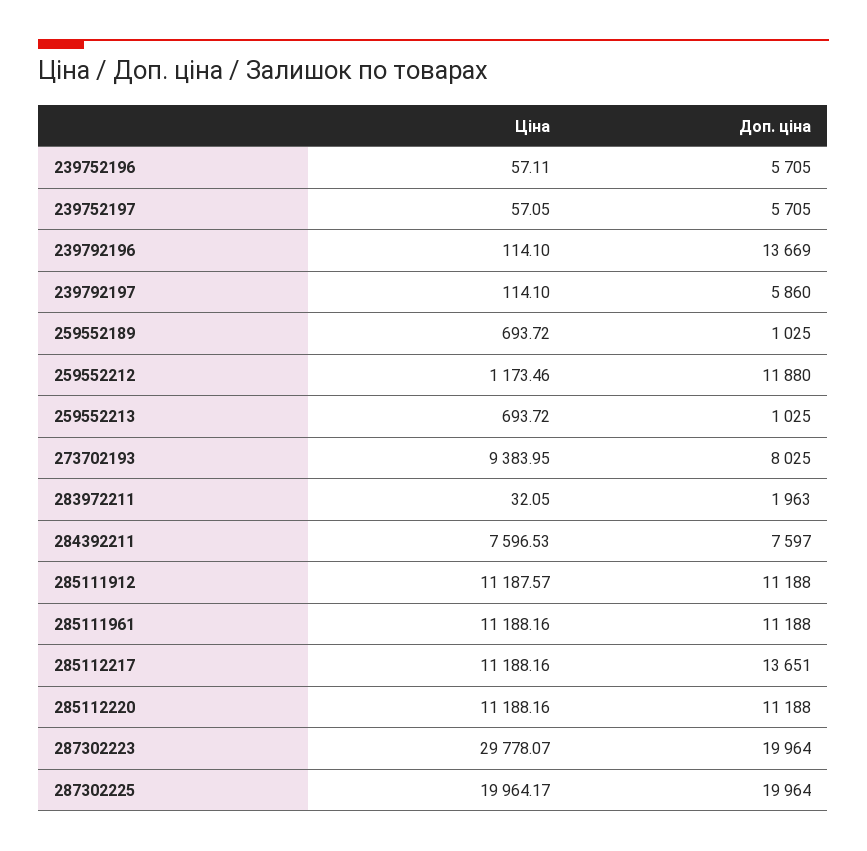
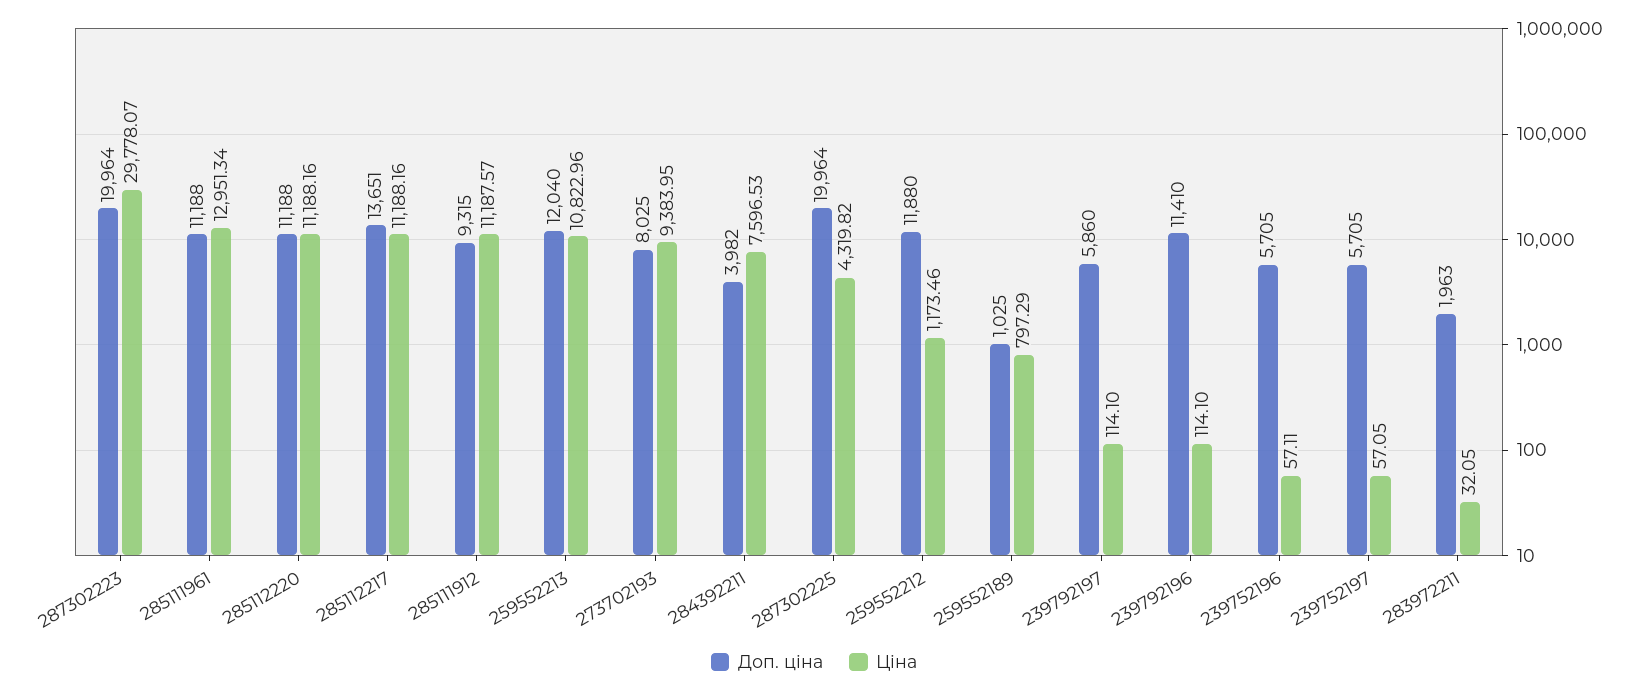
  {
    "Ціна": {
      "239752196": 57.11,
      "239752197": 57.05,
      "239792196": 114.1,
      "239792197": 114.1,
-     "259552189": 693.72,
+     "259552189": 797.29,
      "259552212": 1173.46,
-     "259552213": 693.72,
+     "259552213": 10822.96,
      "273702193": 9383.95,
      "283972211": 32.05,
      "284392211": 7596.53,
      "285111912": 11187.57,
-     "285111961": 11188.16,
+     "285111961": 12951.34,
      "285112217": 11188.16,
      "285112220": 11188.16,
      "287302223": 29778.07,
-     "287302225": 19964.17
+     "287302225": 4319.82
    },
    "Доп. ціна": {
      "239752196": 5705,
      "239752197": 5705,
-     "239792196": 13669,
+     "239792196": 11410,
      "239792197": 5860,
      "259552189": 1025,
      "259552212": 11880,
-     "259552213": 1025,
+     "259552213": 12040,
      "273702193": 8025,
      "283972211": 1963,
-     "284392211": 7597,
+     "284392211": 3982,
-     "285111912": 11188,
+     "285111912": 9315,
      "285111961": 11188,
      "285112217": 13651,
      "285112220": 11188,
      "287302223": 19964,
      "287302225": 19964
    }
  }

